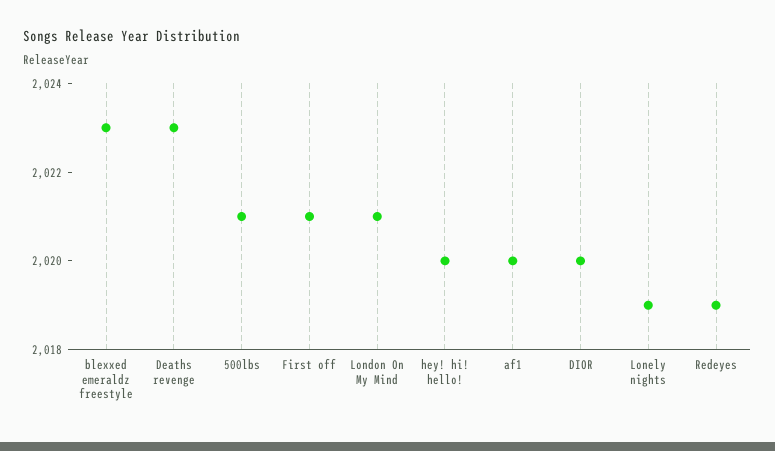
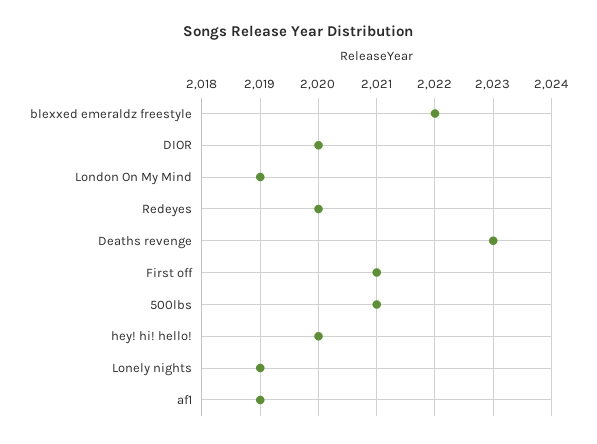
  {
-   "blexxed emeraldz freestyle": 2023,
+   "blexxed emeraldz freestyle": 2022,
    "Deaths revenge": 2023,
    "500lbs": 2021,
    "First off": 2021,
-   "London On My Mind": 2021,
+   "London On My Mind": 2019,
    "hey! hi! hello!": 2020,
-   "af1": 2020,
+   "af1": 2019,
    "DIOR": 2020,
    "Lonely nights": 2019,
-   "Redeyes": 2019
+   "Redeyes": 2020
  }

